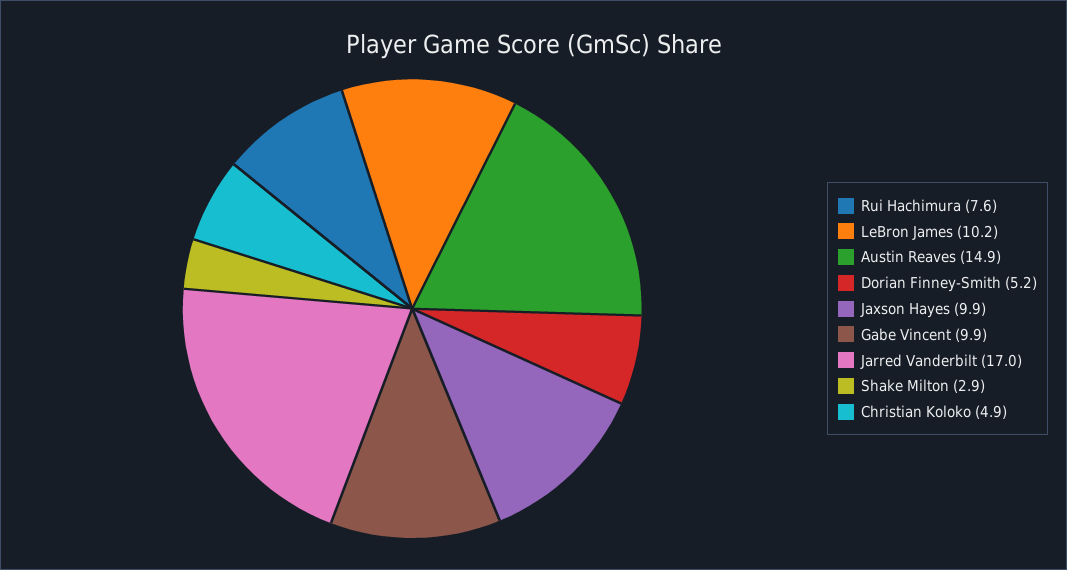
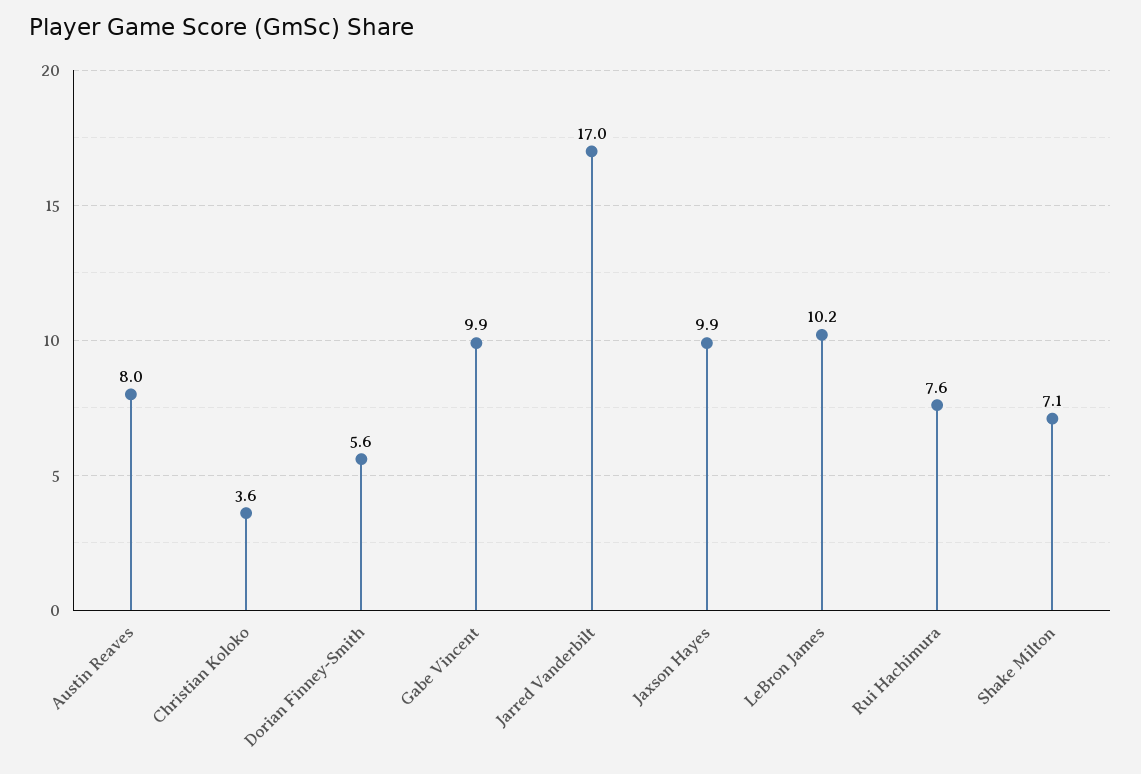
  {
    "Rui Hachimura": 7.6,
    "LeBron James": 10.2,
-   "Austin Reaves": 14.9,
+   "Austin Reaves": 8,
-   "Dorian Finney-Smith": 5.2,
+   "Dorian Finney-Smith": 5.6,
    "Jaxson Hayes": 9.9,
    "Gabe Vincent": 9.9,
    "Jarred Vanderbilt": 17,
-   "Shake Milton": 2.9,
+   "Shake Milton": 7.1,
-   "Christian Koloko": 4.9
+   "Christian Koloko": 3.6
  }

